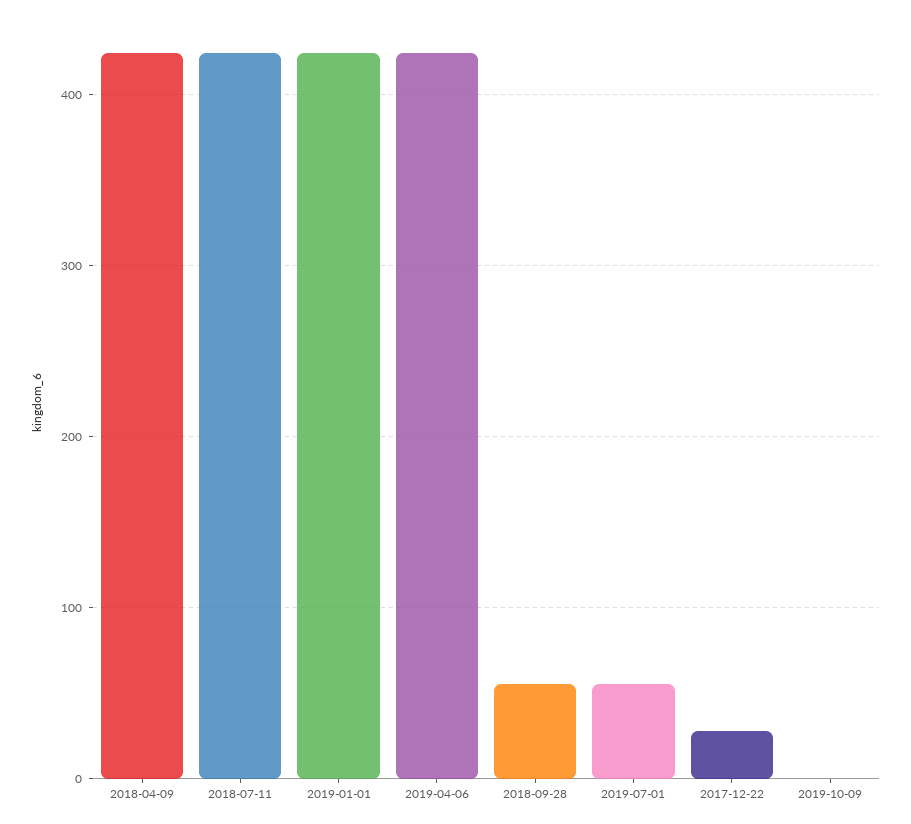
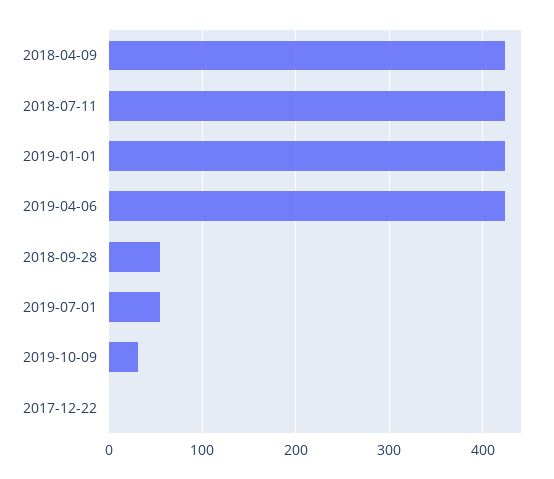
  {
    "2018-04-09": 420,
    "2018-07-11": 420,
    "2019-01-01": 420,
    "2019-04-06": 420,
    "2018-09-28": 60,
    "2019-07-01": 60,
-   "2017-12-22": 30,
+   "2017-12-22": 0,
-   "2019-10-09": 0
+   "2019-10-09": 30
  }

